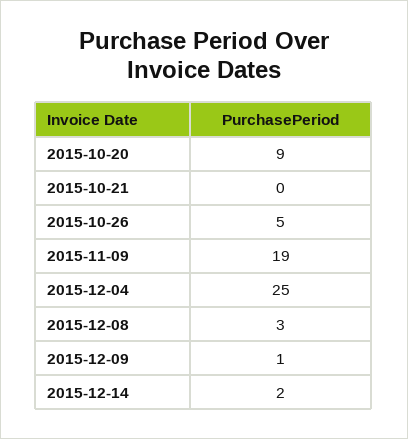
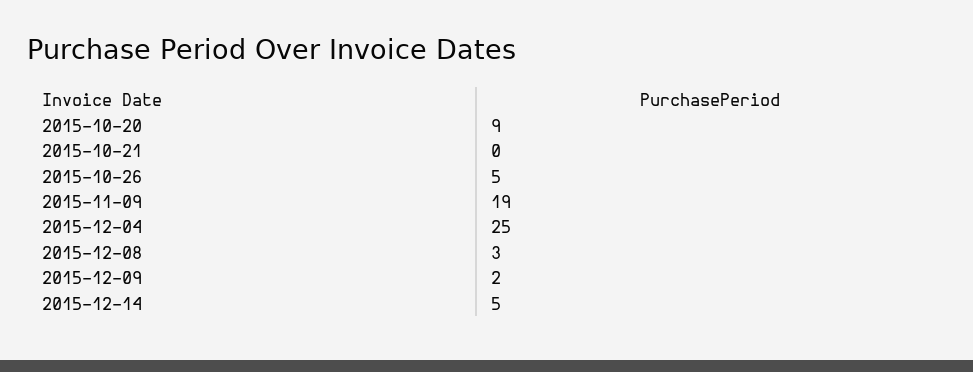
  {
    "2015-10-20": 9,
    "2015-10-21": 0,
    "2015-10-26": 5,
    "2015-11-09": 19,
    "2015-12-04": 25,
    "2015-12-08": 3,
-   "2015-12-09": 1,
+   "2015-12-09": 2,
-   "2015-12-14": 2
+   "2015-12-14": 5
  }

